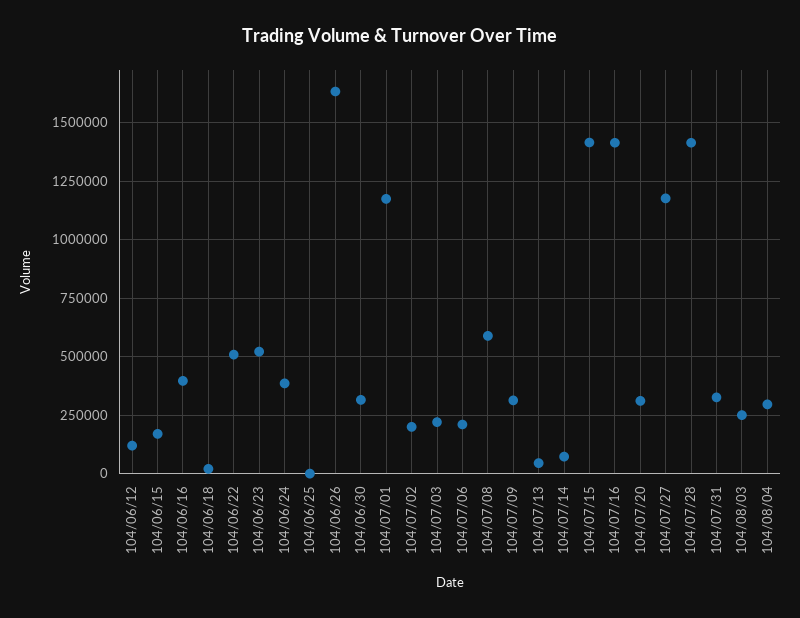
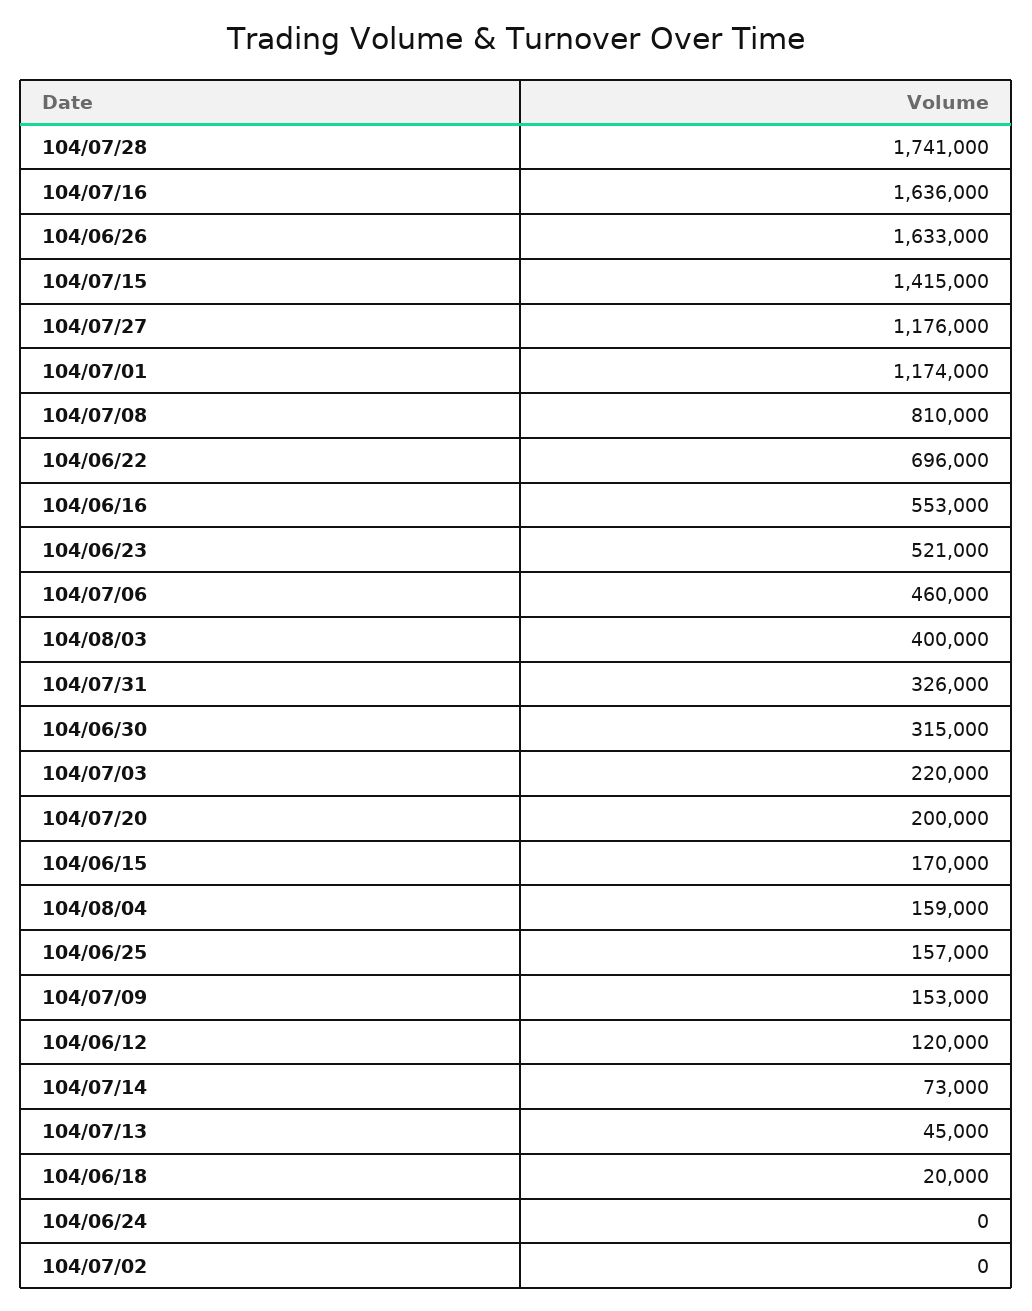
  {
    "104/06/12": 120000,
    "104/06/15": 170000,
-   "104/06/16": 400000,
+   "104/06/16": 553000,
    "104/06/18": 20000,
-   "104/06/22": 500000,
+   "104/06/22": 696000,
    "104/06/23": 521000,
-   "104/06/24": 400000,
+   "104/06/24": 0,
-   "104/06/25": 0,
+   "104/06/25": 157000,
    "104/06/26": 1633000,
    "104/06/30": 315000,
    "104/07/01": 1174000,
-   "104/07/02": 200000,
+   "104/07/02": 0,
    "104/07/03": 220000,
-   "104/07/06": 200000,
+   "104/07/06": 460000,
-   "104/07/08": 600000,
+   "104/07/08": 810000,
-   "104/07/09": 300000,
+   "104/07/09": 153000,
    "104/07/13": 45000,
    "104/07/14": 73000,
    "104/07/15": 1415000,
-   "104/07/16": 1400000,
+   "104/07/16": 1636000,
-   "104/07/20": 300000,
+   "104/07/20": 200000,
    "104/07/27": 1176000,
-   "104/07/28": 1400000,
+   "104/07/28": 1741000,
    "104/07/31": 326000,
-   "104/08/03": 250000,
+   "104/08/03": 400000,
-   "104/08/04": 300000
+   "104/08/04": 159000
  }

